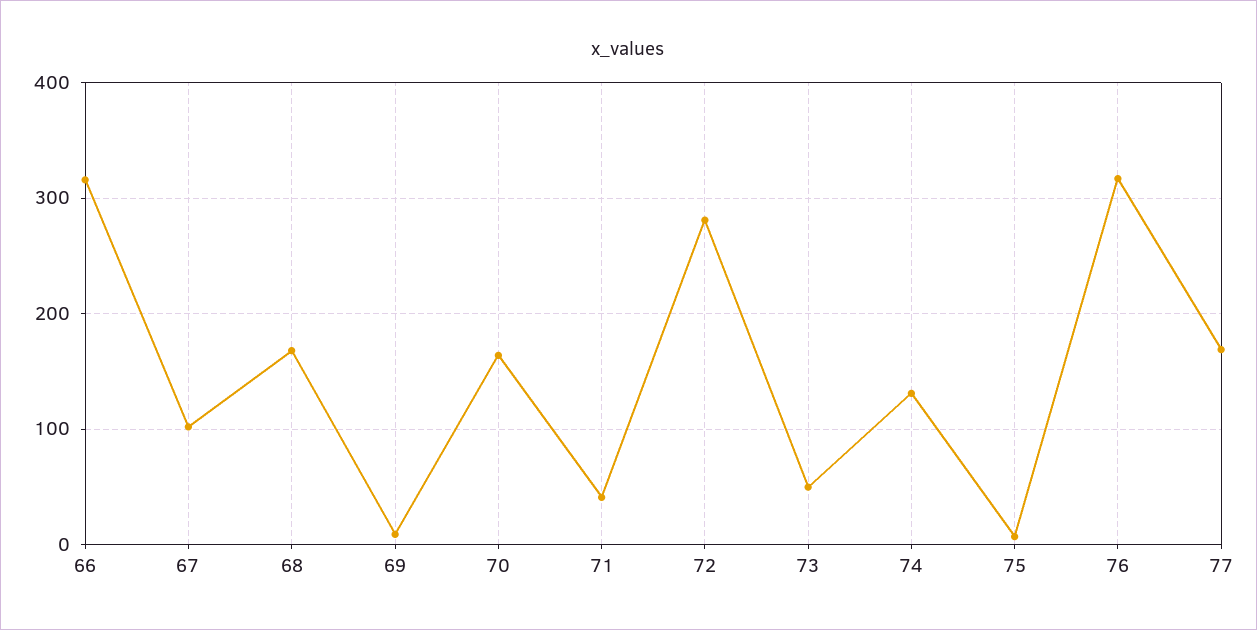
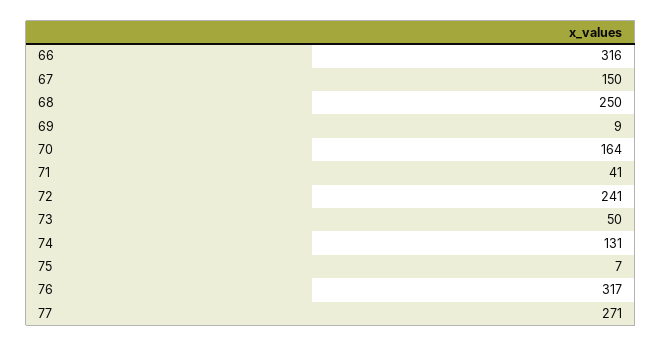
  {
    "66": 316,
-   "67": 100,
+   "67": 150,
-   "68": 170,
+   "68": 250,
    "69": 9,
    "70": 164,
    "71": 41,
-   "72": 280,
+   "72": 241,
    "73": 50,
    "74": 131,
    "75": 7,
    "76": 317,
-   "77": 170
+   "77": 271
  }

